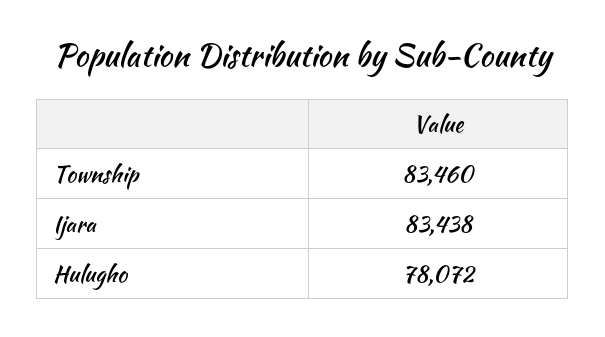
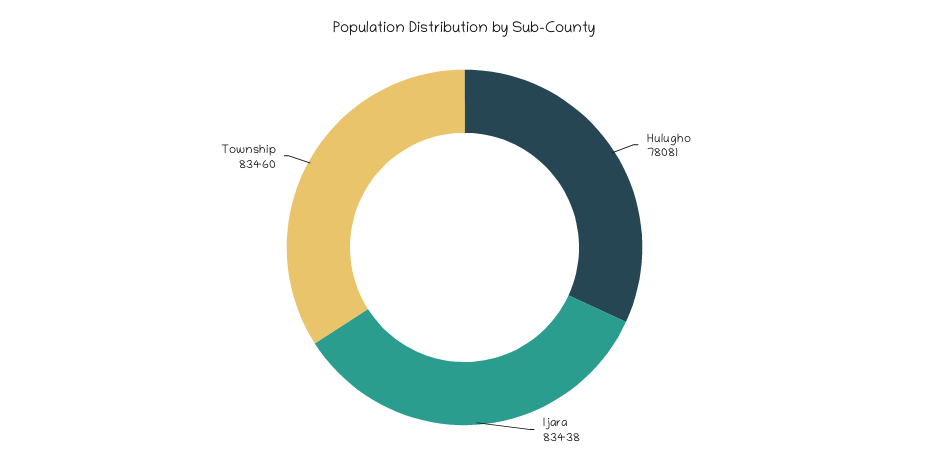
  {
    "Township": 83460,
    "Ijara": 83438,
-   "Hulugho": 78072
+   "Hulugho": 78081
  }

